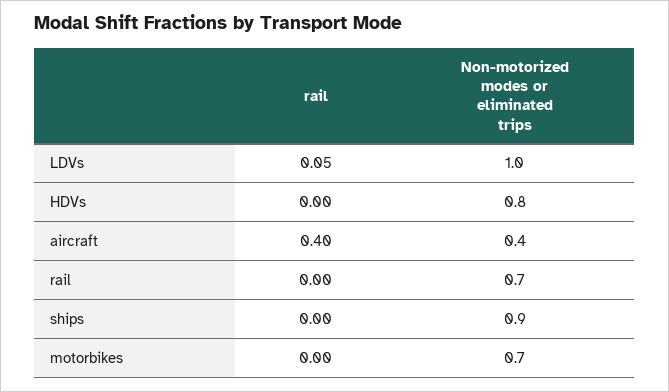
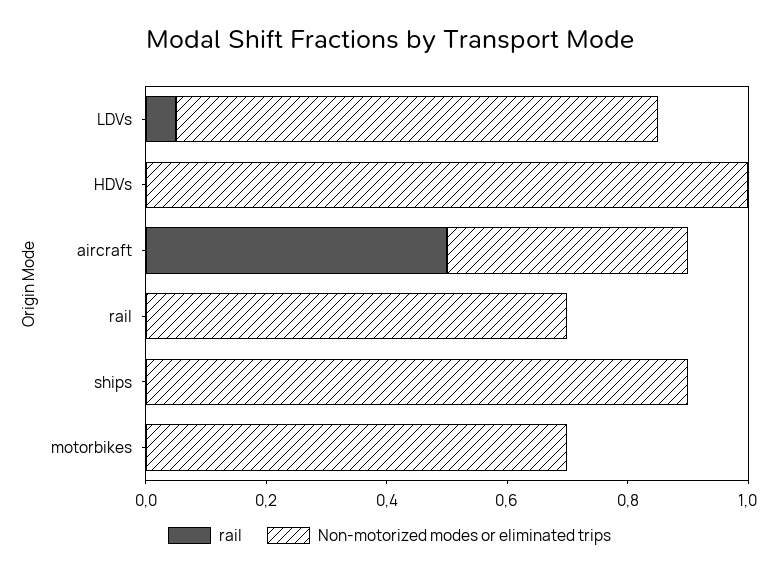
  {
    "rail": {
      "LDVs": 0.05,
      "HDVs": 0,
-     "aircraft": 0.4,
+     "aircraft": 0.5,
      "rail": 0,
      "ships": 0,
      "motorbikes": 0
    },
    "Non-motorized modes or eliminated trips": {
-     "LDVs": 1,
+     "LDVs": 0.8,
-     "HDVs": 0.8,
+     "HDVs": 1,
      "aircraft": 0.4,
      "rail": 0.7,
      "ships": 0.9,
      "motorbikes": 0.7
    }
  }

